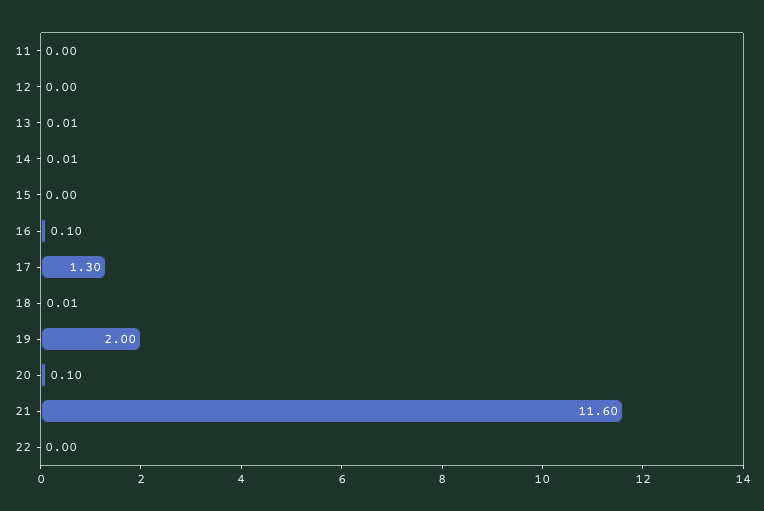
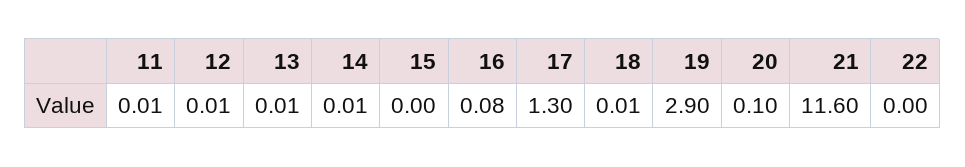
  {
-   "11": 0,
+   "11": 0.01,
-   "12": 0,
+   "12": 0.01,
    "13": 0.01,
    "14": 0.01,
    "15": 0,
-   "16": 0.1,
+   "16": 0.08,
    "17": 1.3,
    "18": 0.01,
-   "19": 2,
+   "19": 2.9,
    "20": 0.1,
    "21": 11.6,
    "22": 0
  }

